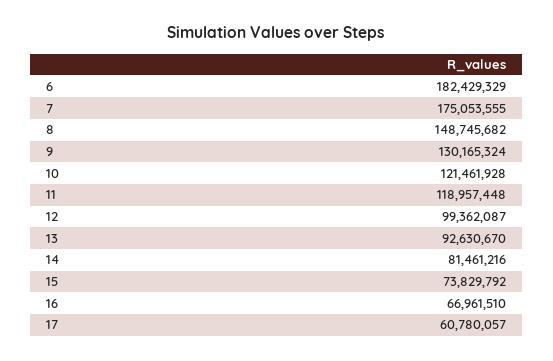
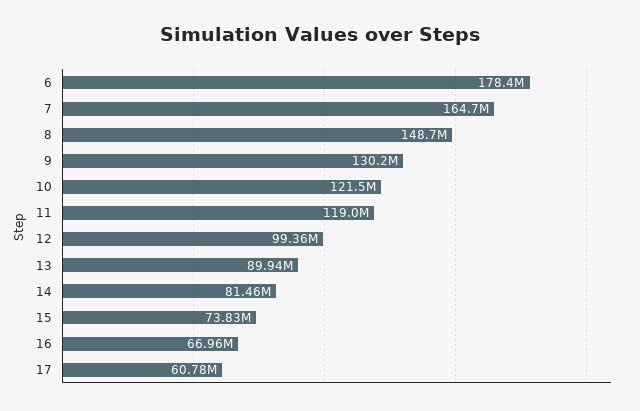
  {
-   "6": 182429329,
+   "6": 178400000,
-   "7": 175053555,
+   "7": 164700000,
    "8": 148745682,
    "9": 130165324,
    "10": 121461928,
    "11": 118957448,
    "12": 99362087,
-   "13": 92630670,
+   "13": 89940000,
    "14": 81461216,
    "15": 73829792,
    "16": 66961510,
    "17": 60780057
  }

